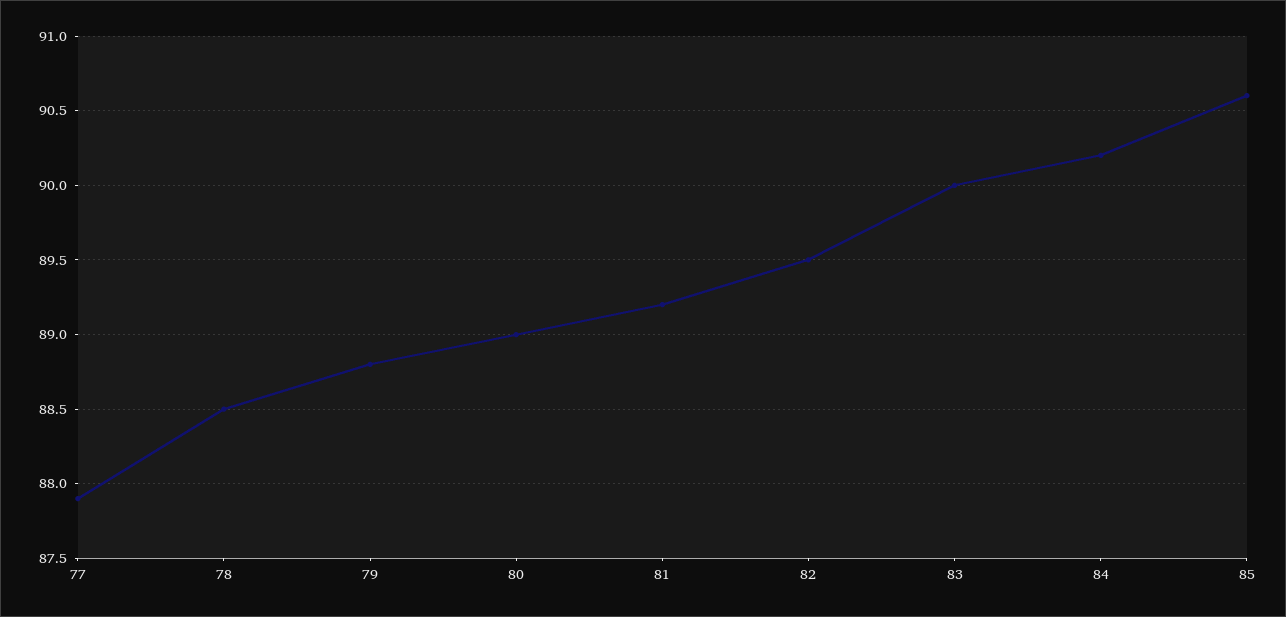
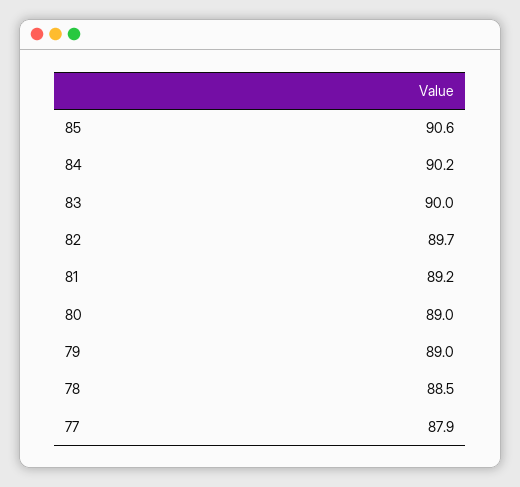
  {
    "77": 87.9,
    "78": 88.5,
-   "79": 88.8,
+   "79": 89,
    "80": 89,
    "81": 89.2,
-   "82": 89.5,
+   "82": 89.7,
    "83": 90,
    "84": 90.2,
    "85": 90.6
  }

